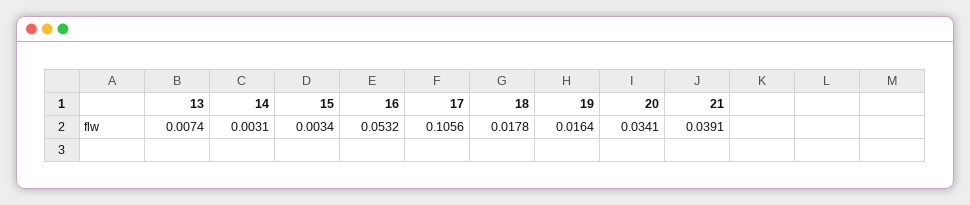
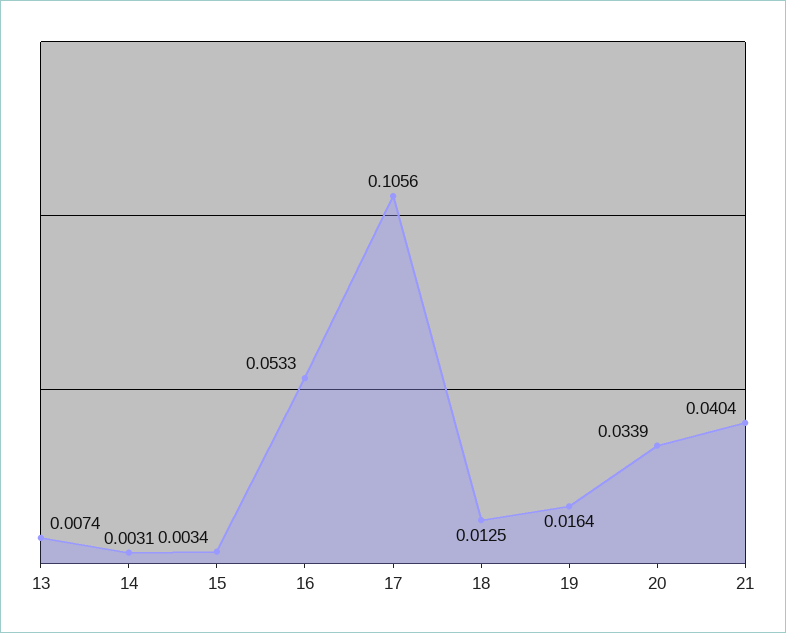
  {
    "13": 0.0074,
    "14": 0.0031,
    "15": 0.0034,
-   "16": 0.0532,
+   "16": 0.0533,
    "17": 0.1056,
-   "18": 0.0178,
+   "18": 0.0125,
    "19": 0.0164,
-   "20": 0.0341,
+   "20": 0.0339,
-   "21": 0.0391
+   "21": 0.0404
  }

